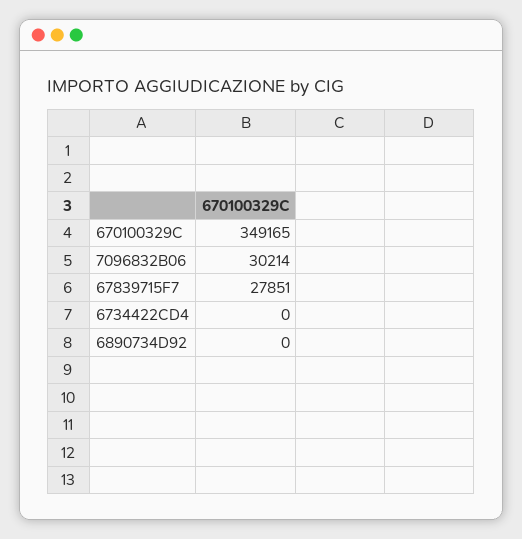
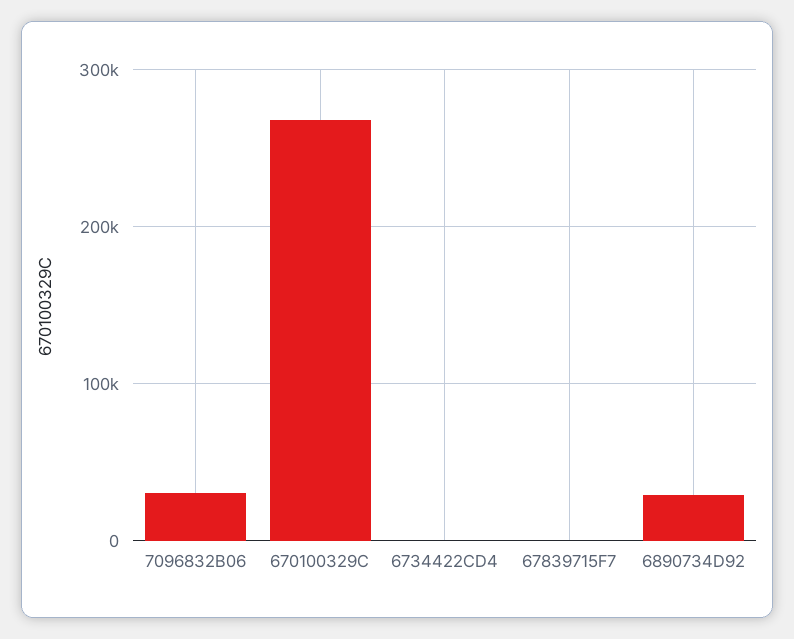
  {
-   "670100329C": 349165,
+   "670100329C": 270000,
    "7096832B06": 30214,
-   "67839715F7": 27851,
+   "67839715F7": 0,
    "6734422CD4": 0,
-   "6890734D92": 0
+   "6890734D92": 30000
  }

